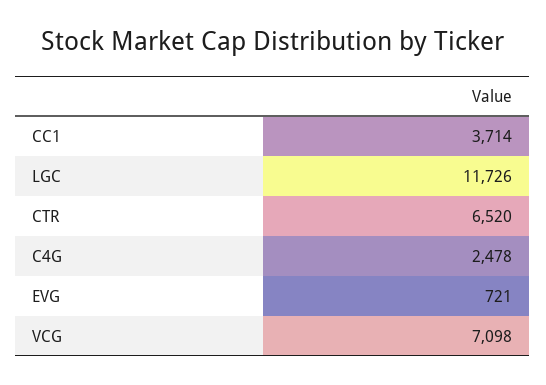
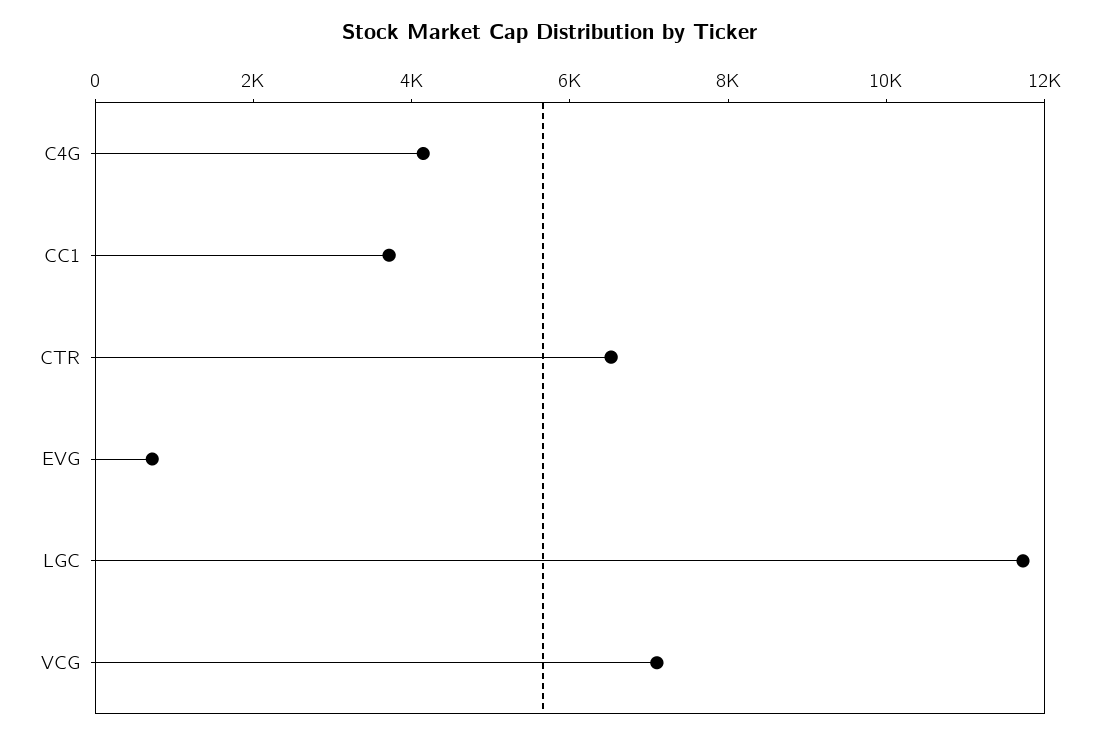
  {
    "CC1": 3714,
    "LGC": 11726,
    "CTR": 6520,
-   "C4G": 2478,
+   "C4G": 4000,
    "EVG": 721,
    "VCG": 7098
  }

